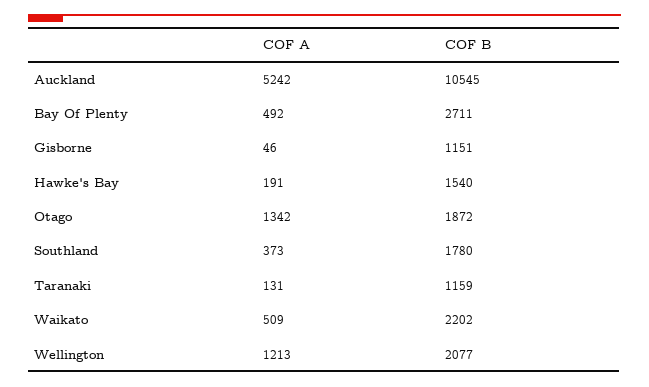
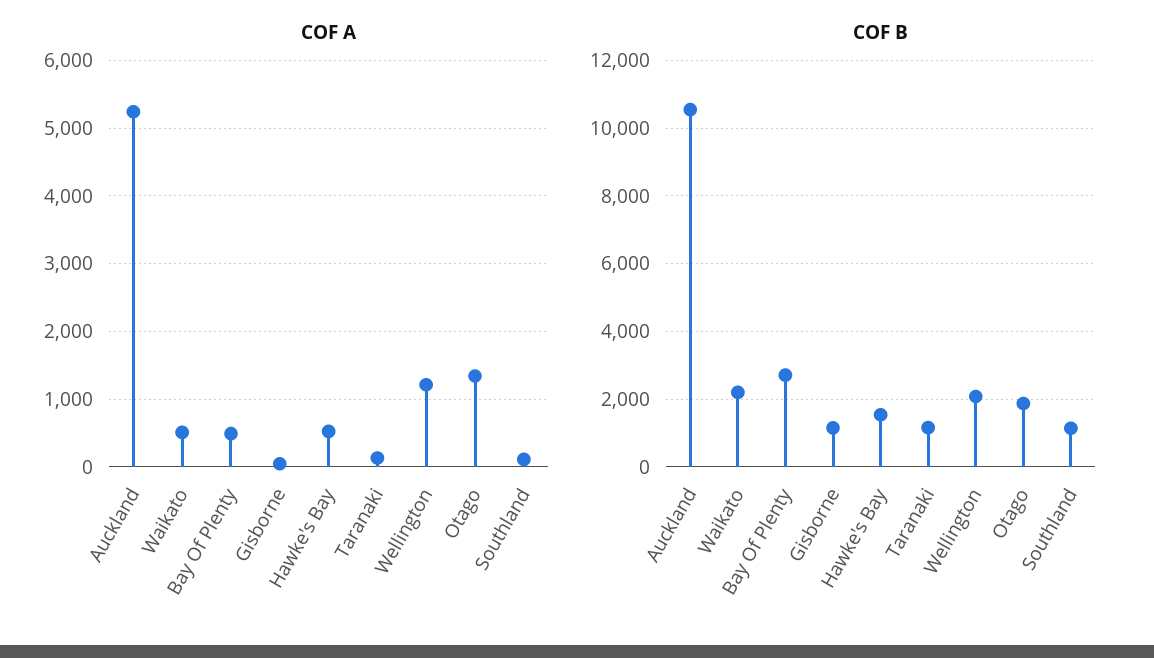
  {
    "COF A": {
      "Auckland": 5242,
      "Bay Of Plenty": 492,
      "Gisborne": 46,
-     "Hawke's Bay": 191,
+     "Hawke's Bay": 500,
      "Otago": 1342,
-     "Southland": 373,
+     "Southland": 100,
      "Taranaki": 131,
      "Waikato": 509,
      "Wellington": 1213
    },
    "COF B": {
      "Auckland": 10545,
      "Bay Of Plenty": 2711,
      "Gisborne": 1151,
      "Hawke's Bay": 1540,
      "Otago": 1872,
-     "Southland": 1780,
+     "Southland": 1200,
      "Taranaki": 1159,
      "Waikato": 2202,
      "Wellington": 2077
    }
  }

